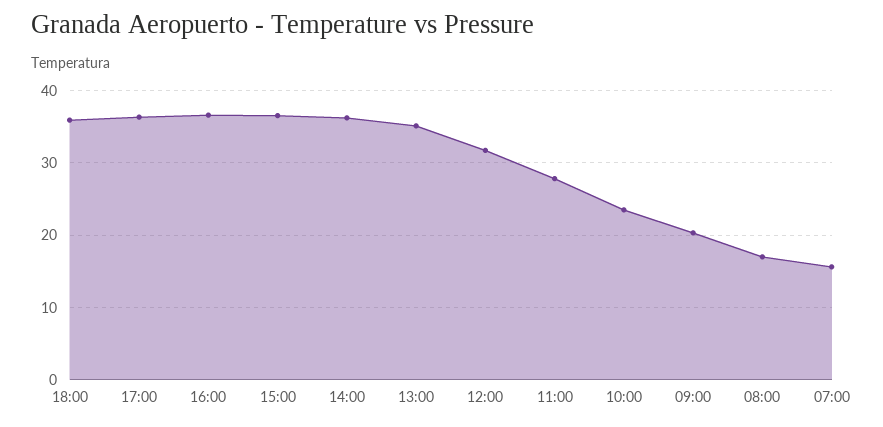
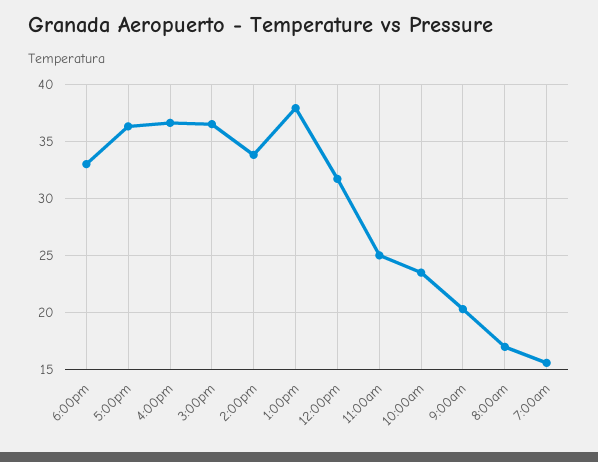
  {
-   "18:00": 36,
+   "18:00": 33,
    "17:00": 36,
    "16:00": 37,
    "15:00": 37,
-   "14:00": 36,
+   "14:00": 34,
-   "13:00": 35,
+   "13:00": 38,
    "12:00": 32,
-   "11:00": 28,
+   "11:00": 25,
    "10:00": 24,
    "09:00": 20,
    "08:00": 17,
    "07:00": 16
  }

